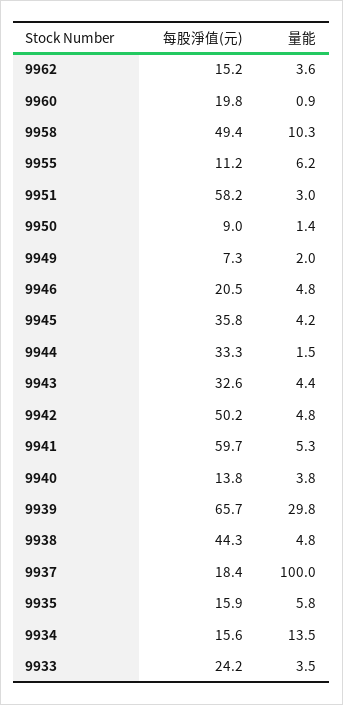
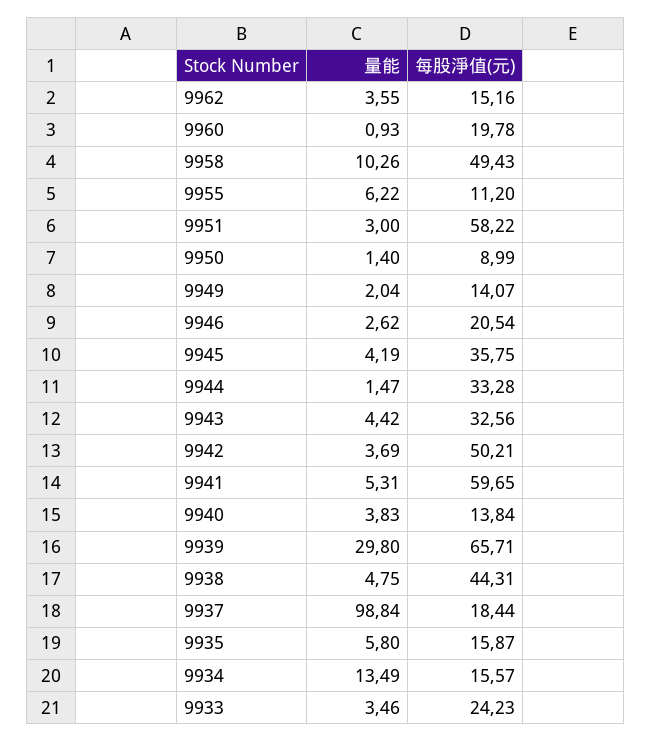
  {
    "每股淨值(元)": {
      "9962": 15.16,
      "9960": 19.78,
      "9958": 49.43,
      "9955": 11.2,
      "9951": 58.22,
      "9950": 8.99,
-     "9949": 7.3,
+     "9949": 14.07,
      "9946": 20.54,
      "9945": 35.75,
      "9944": 33.28,
      "9943": 32.56,
      "9942": 50.21,
      "9941": 59.65,
      "9940": 13.84,
      "9939": 65.71,
      "9938": 44.31,
      "9937": 18.44,
      "9935": 15.87,
      "9934": 15.57,
      "9933": 24.23
    },
    "量能": {
      "9962": 3.55,
      "9960": 0.93,
      "9958": 10.26,
      "9955": 6.22,
      "9951": 3,
      "9950": 1.4,
      "9949": 2.04,
-     "9946": 4.8,
+     "9946": 2.62,
      "9945": 4.19,
      "9944": 1.47,
      "9943": 4.42,
-     "9942": 4.8,
+     "9942": 3.69,
      "9941": 5.31,
      "9940": 3.83,
      "9939": 29.8,
      "9938": 4.75,
-     "9937": 100,
+     "9937": 98.84,
      "9935": 5.8,
      "9934": 13.49,
      "9933": 3.46
    }
  }

